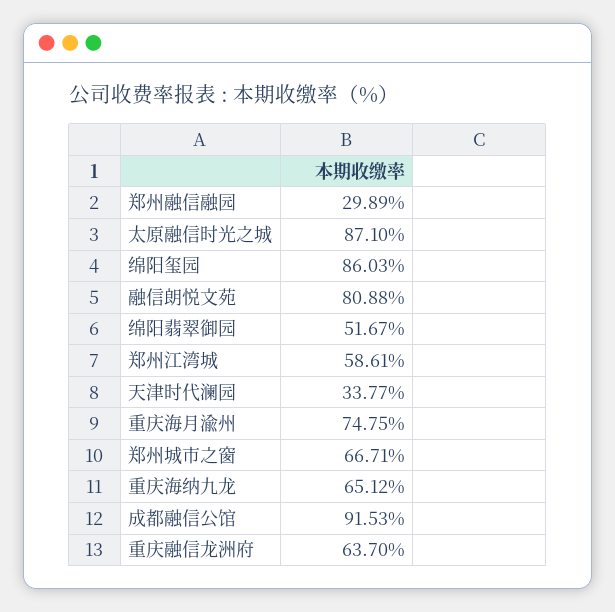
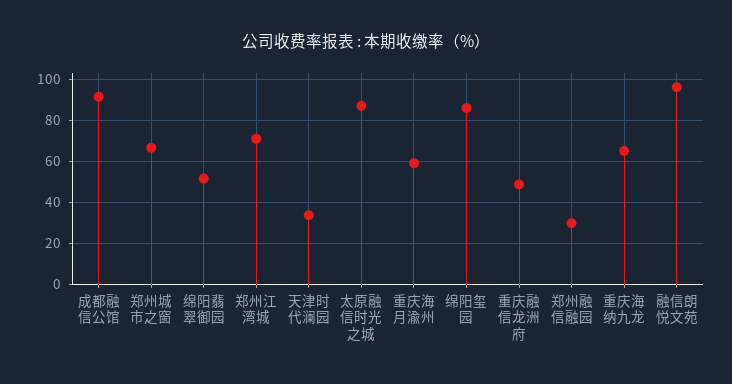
  {
    "郑州融信融园": 29.89,
    "太原融信时光之城": 87.1,
    "绵阳玺园": 86.03,
-   "融信朗悦文苑": 80.88,
+   "融信朗悦文苑": 95,
    "绵阳翡翠御园": 51.67,
-   "郑州江湾城": 58.61,
+   "郑州江湾城": 70,
    "天津时代澜园": 33.77,
-   "重庆海月渝州": 74.75,
+   "重庆海月渝州": 60,
    "郑州城市之窗": 66.71,
    "重庆海纳九龙": 65.12,
    "成都融信公馆": 91.53,
-   "重庆融信龙洲府": 63.7
+   "重庆融信龙洲府": 50
  }

